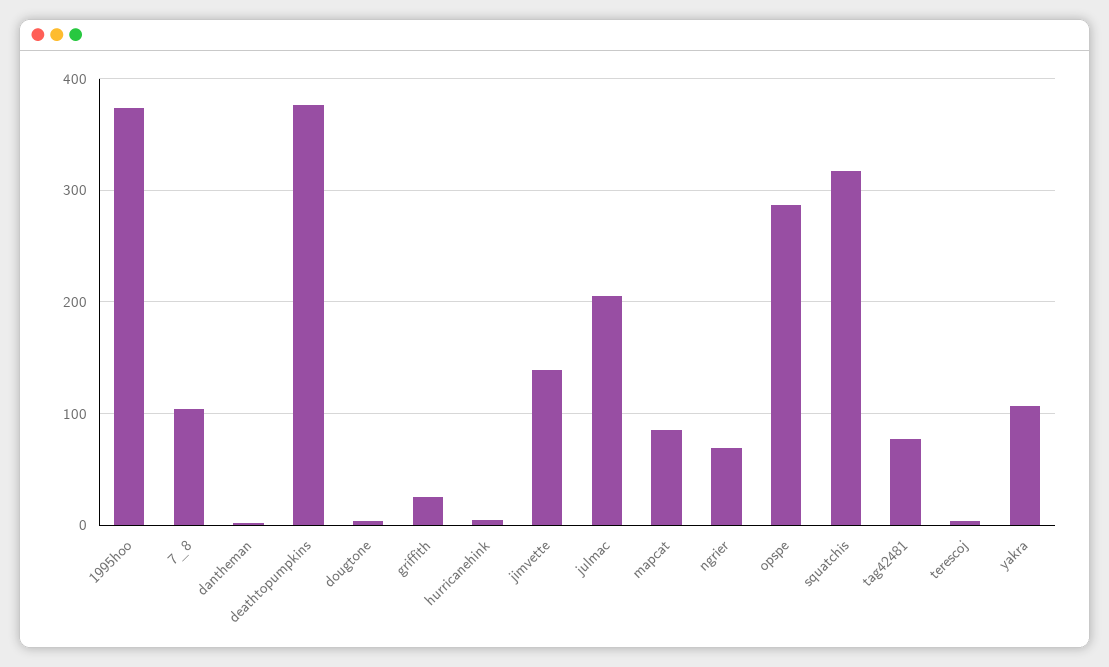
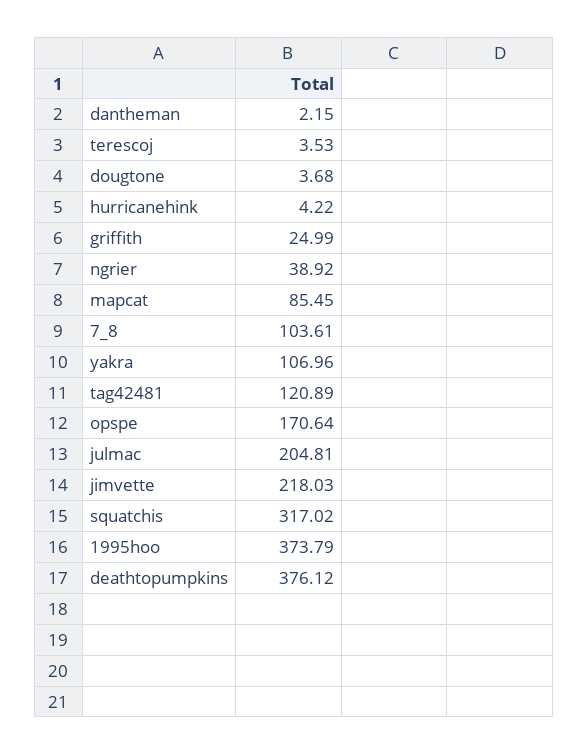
  {
    "1995hoo": 373.79,
    "7_8": 103.61,
    "dantheman": 2.15,
    "deathtopumpkins": 376.12,
    "dougtone": 3.68,
    "griffith": 24.99,
    "hurricanehink": 4.22,
-   "jimvette": 140,
+   "jimvette": 218.03,
    "julmac": 204.81,
    "mapcat": 85.45,
-   "ngrier": 70,
+   "ngrier": 38.92,
-   "opspe": 290,
+   "opspe": 170.64,
    "squatchis": 317.02,
-   "tag42481": 80,
+   "tag42481": 120.89,
    "terescoj": 3.53,
    "yakra": 106.96
  }

